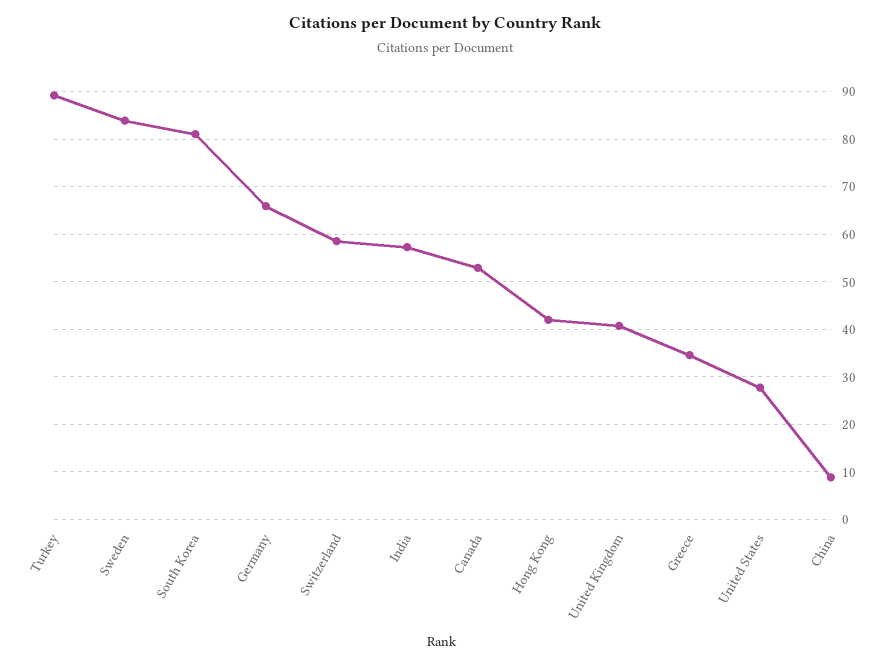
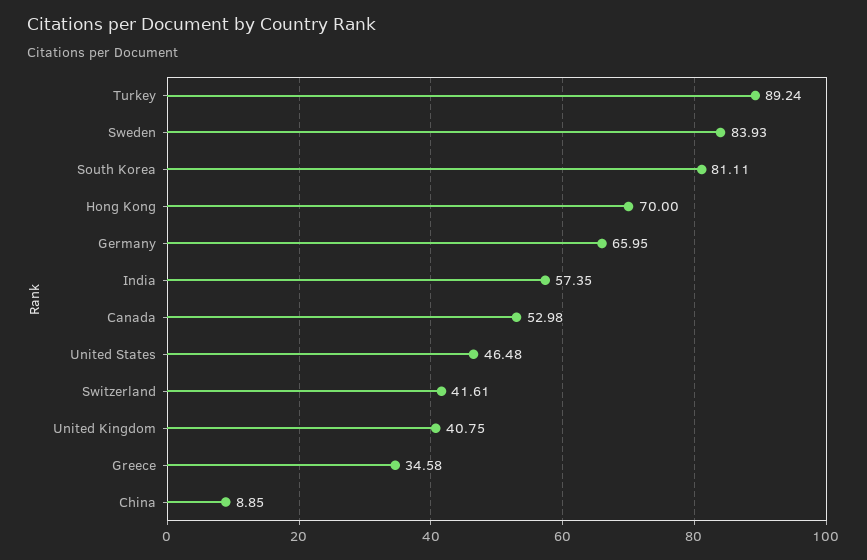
  {
    "Turkey": 89.24,
    "Sweden": 83.93,
    "South Korea": 81.11,
    "Germany": 65.95,
-   "Switzerland": 58,
+   "Switzerland": 41.61,
    "India": 57.35,
    "Canada": 52.98,
-   "Hong Kong": 42,
+   "Hong Kong": 70,
    "United Kingdom": 40.75,
    "Greece": 34.58,
-   "United States": 28,
+   "United States": 46.48,
    "China": 8.85
  }

